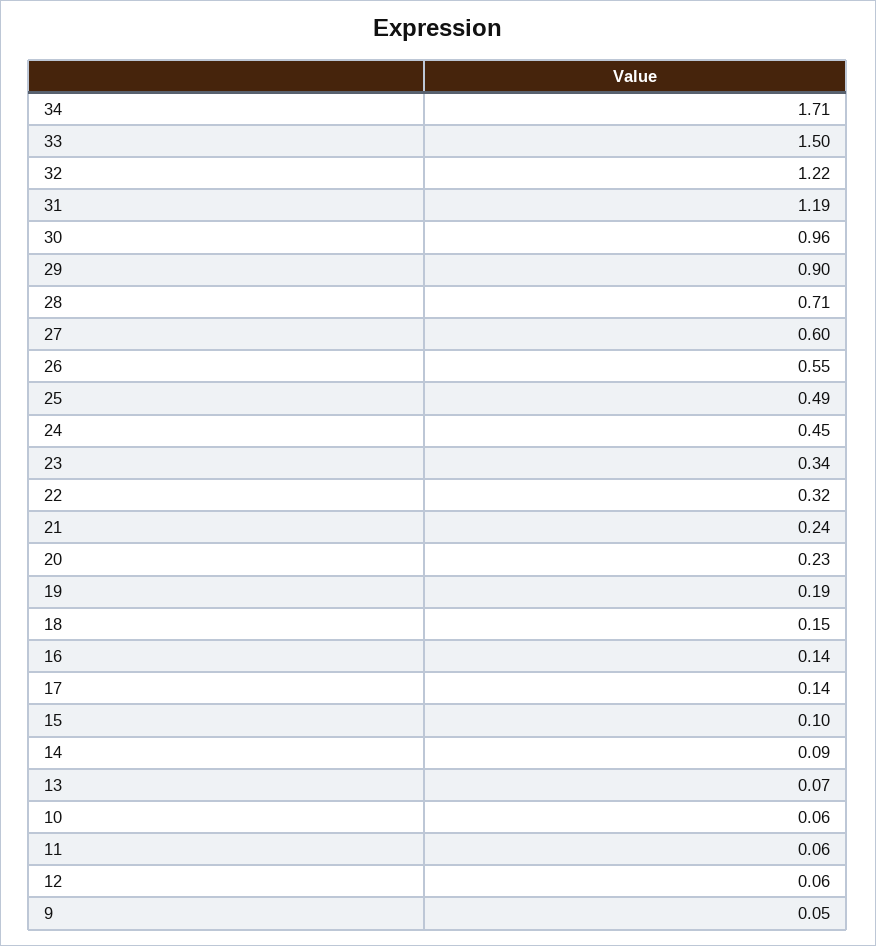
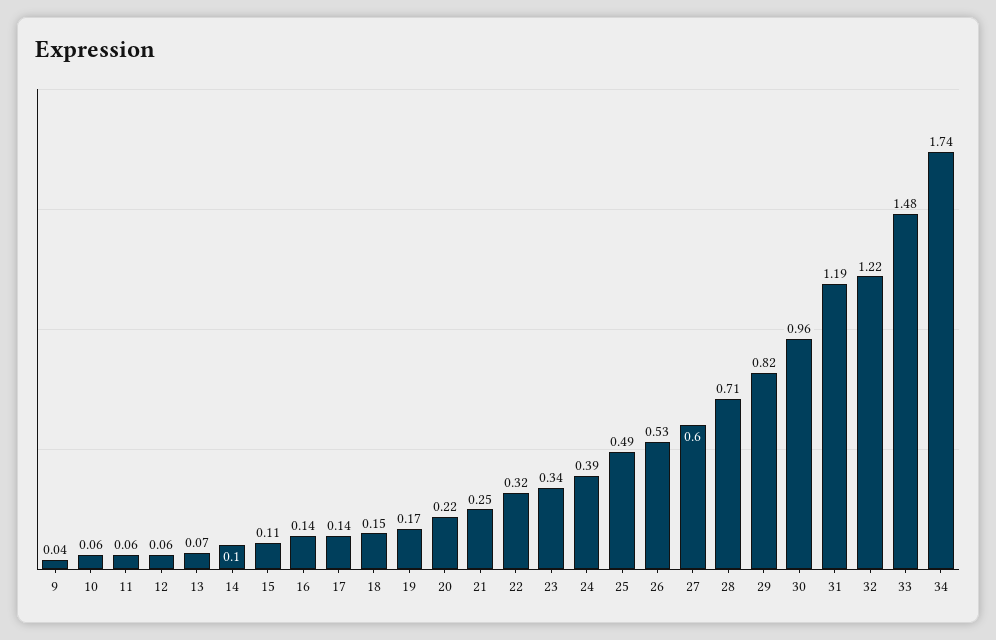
  {
-   "34": 1.71,
+   "34": 1.74,
-   "33": 1.5,
+   "33": 1.48,
    "32": 1.22,
    "31": 1.19,
    "30": 0.96,
-   "29": 0.9,
+   "29": 0.82,
    "28": 0.71,
    "27": 0.6,
-   "26": 0.55,
+   "26": 0.53,
    "25": 0.49,
-   "24": 0.45,
+   "24": 0.39,
    "23": 0.34,
    "22": 0.32,
-   "21": 0.24,
+   "21": 0.25,
-   "20": 0.23,
+   "20": 0.22,
-   "19": 0.19,
+   "19": 0.17,
    "18": 0.15,
    "16": 0.14,
    "17": 0.14,
-   "15": 0.1,
+   "15": 0.11,
-   "14": 0.09,
+   "14": 0.1,
    "13": 0.07,
    "10": 0.06,
    "11": 0.06,
    "12": 0.06,
-   "9": 0.05
+   "9": 0.04
  }

